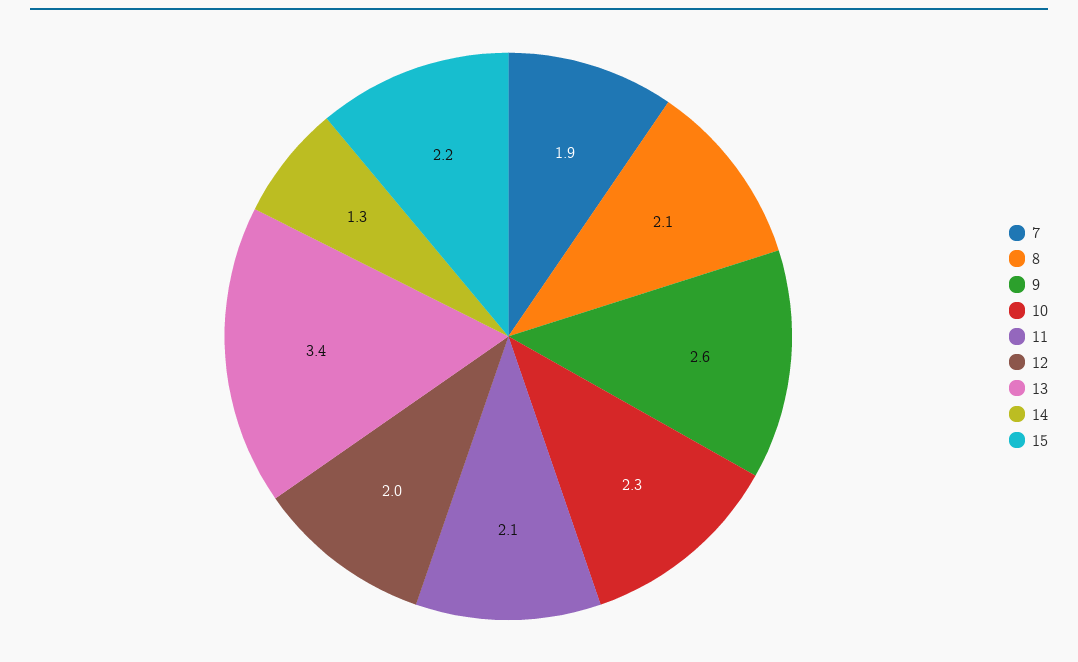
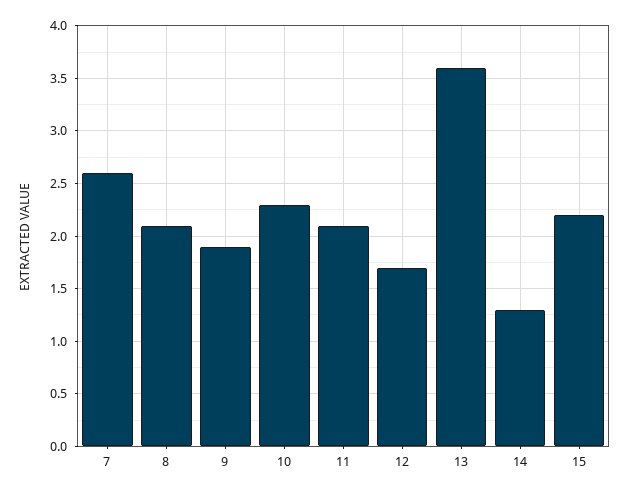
  {
-   "7": 1.9,
+   "7": 2.6,
    "8": 2.1,
-   "9": 2.6,
+   "9": 1.9,
    "10": 2.3,
    "11": 2.1,
-   "12": 2,
+   "12": 1.7,
-   "13": 3.4,
+   "13": 3.6,
    "14": 1.3,
    "15": 2.2
  }

